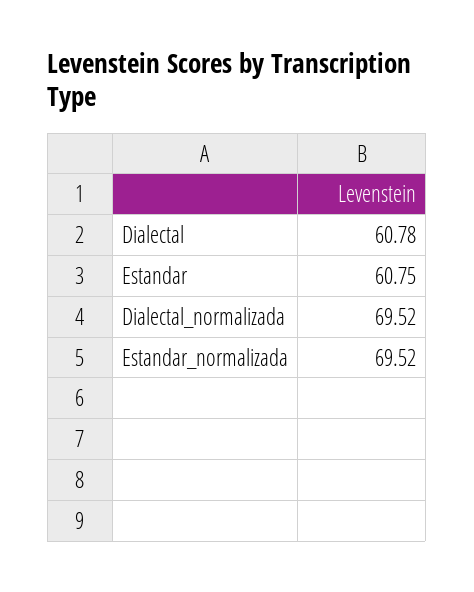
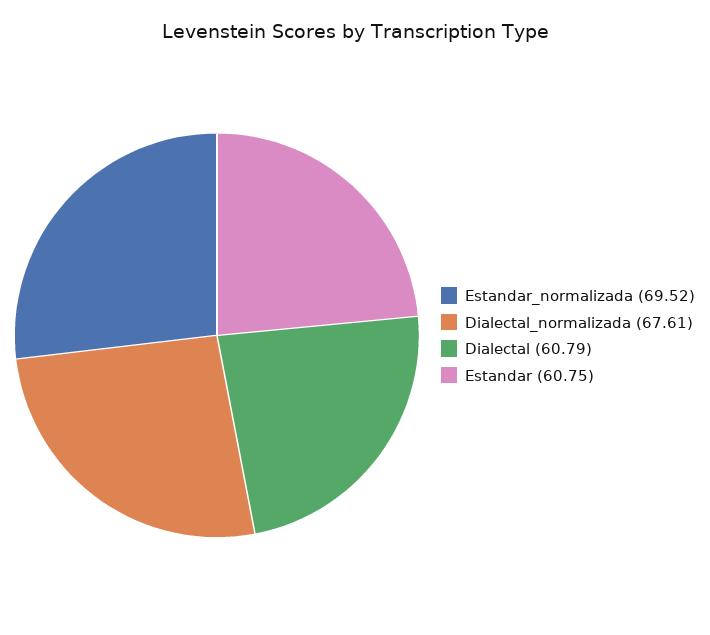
  {
-   "Dialectal": 60.78,
+   "Dialectal": 60.79,
    "Estandar": 60.75,
-   "Dialectal_normalizada": 69.52,
+   "Dialectal_normalizada": 67.61,
    "Estandar_normalizada": 69.52
  }

